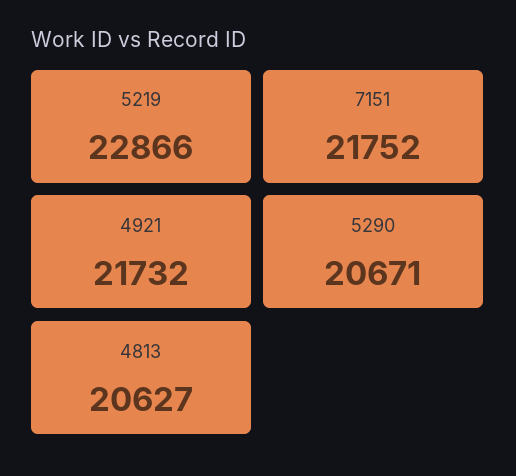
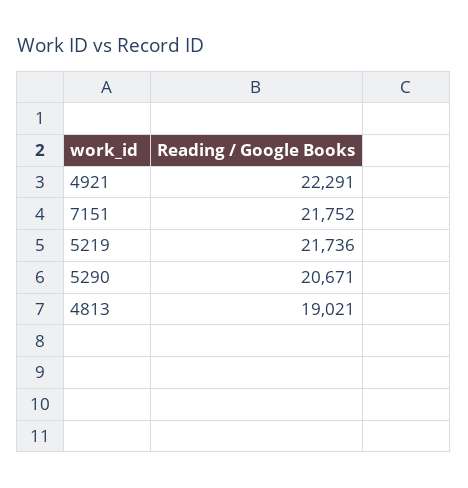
  {
-   "5219": 22866,
+   "5219": 21736,
    "7151": 21752,
-   "4921": 21732,
+   "4921": 22291,
    "5290": 20671,
-   "4813": 20627
+   "4813": 19021
  }

